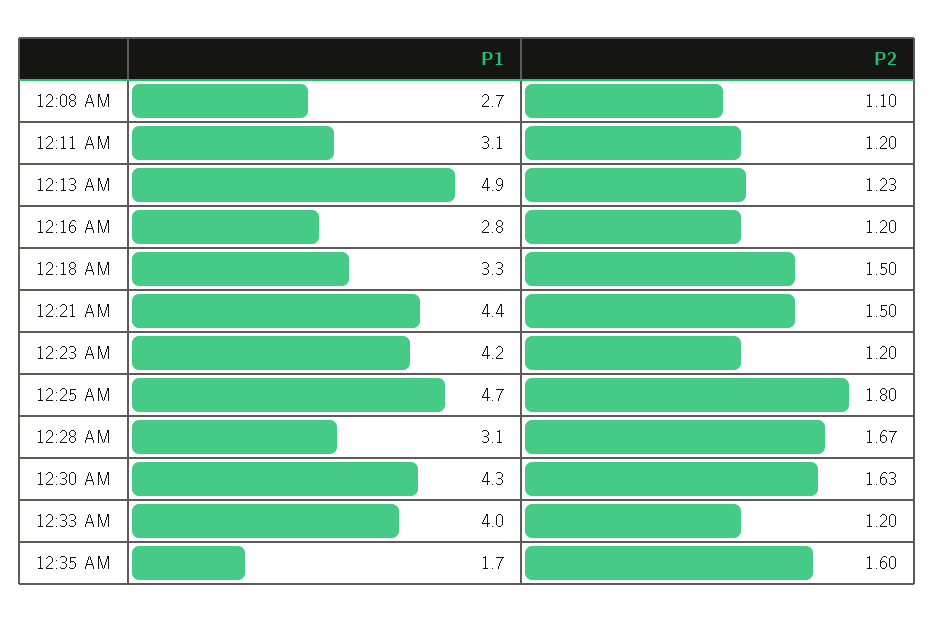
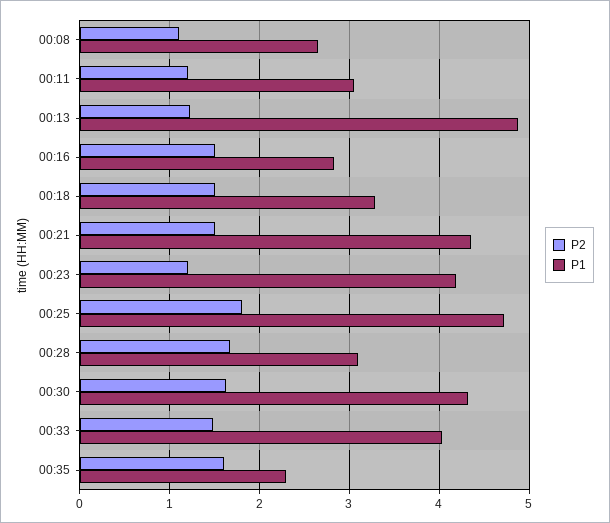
  {
    "P1": {
      "12:08 AM": 2.7,
      "12:11 AM": 3.1,
      "12:13 AM": 4.9,
      "12:16 AM": 2.8,
      "12:18 AM": 3.3,
      "12:21 AM": 4.4,
      "12:23 AM": 4.2,
      "12:25 AM": 4.7,
      "12:28 AM": 3.1,
      "12:30 AM": 4.3,
      "12:33 AM": 4,
-     "12:35 AM": 1.7
+     "12:35 AM": 2.3
    },
    "P2": {
      "12:08 AM": 1.1,
      "12:11 AM": 1.2,
      "12:13 AM": 1.23,
-     "12:16 AM": 1.2,
+     "12:16 AM": 1.5,
      "12:18 AM": 1.5,
      "12:21 AM": 1.5,
      "12:23 AM": 1.2,
      "12:25 AM": 1.8,
      "12:28 AM": 1.67,
      "12:30 AM": 1.63,
-     "12:33 AM": 1.2,
+     "12:33 AM": 1.5,
      "12:35 AM": 1.6
    }
  }

